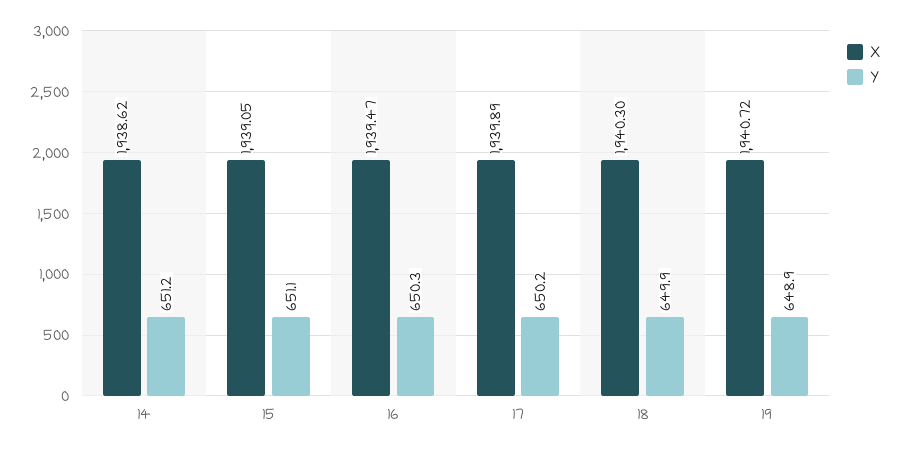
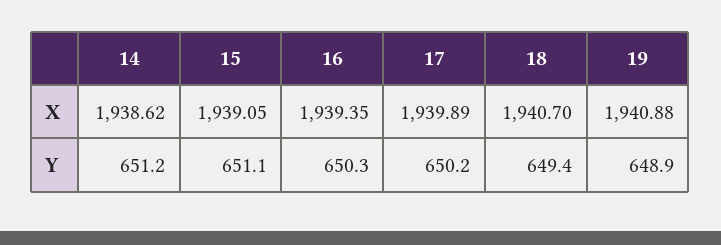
  {
    "X": {
      "14": 1938.62,
      "15": 1939.05,
-     "16": 1939.47,
+     "16": 1939.35,
      "17": 1939.89,
-     "18": 1940.3,
+     "18": 1940.7,
-     "19": 1940.72
+     "19": 1940.88
    },
    "Y": {
      "14": 651.2,
      "15": 651.1,
      "16": 650.3,
      "17": 650.2,
-     "18": 649.9,
+     "18": 649.4,
      "19": 648.9
    }
  }

